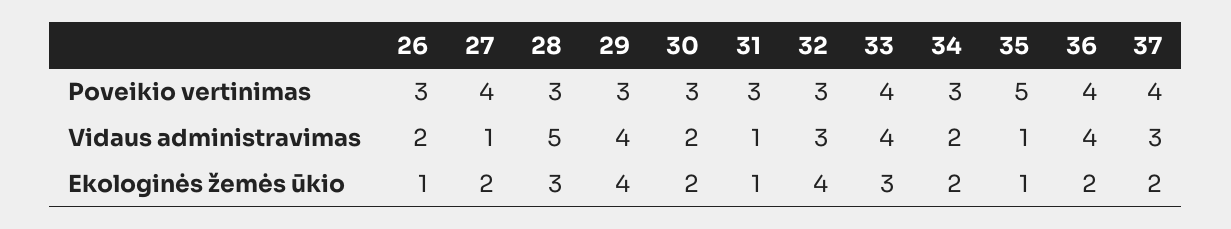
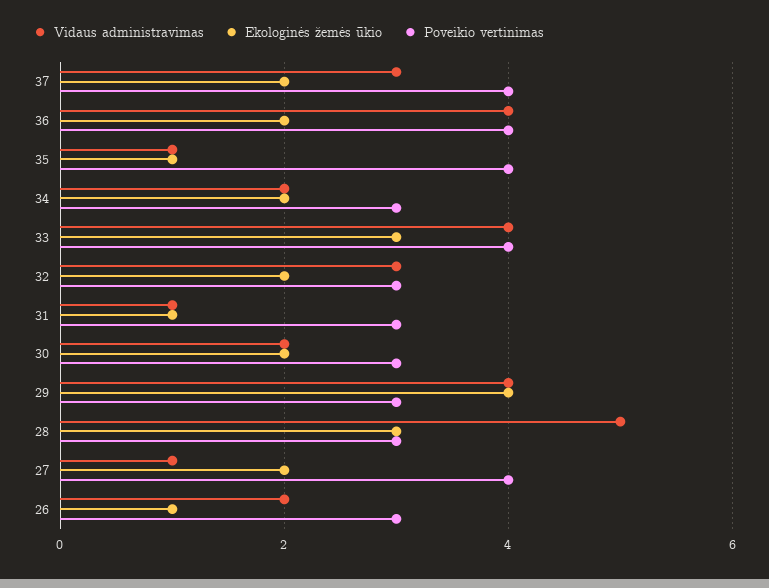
  {
    "Poveikio vertinimas": {
      "26": 3,
      "27": 4,
      "28": 3,
      "29": 3,
      "30": 3,
      "31": 3,
      "32": 3,
      "33": 4,
      "34": 3,
-     "35": 5,
+     "35": 4,
      "36": 4,
      "37": 4
    },
    "Vidaus administravimas": {
      "26": 2,
      "27": 1,
      "28": 5,
      "29": 4,
      "30": 2,
      "31": 1,
      "32": 3,
      "33": 4,
      "34": 2,
      "35": 1,
      "36": 4,
      "37": 3
    },
    "Ekologinės žemės ūkio": {
      "26": 1,
      "27": 2,
      "28": 3,
      "29": 4,
      "30": 2,
      "31": 1,
-     "32": 4,
+     "32": 2,
      "33": 3,
      "34": 2,
      "35": 1,
      "36": 2,
      "37": 2
    }
  }

